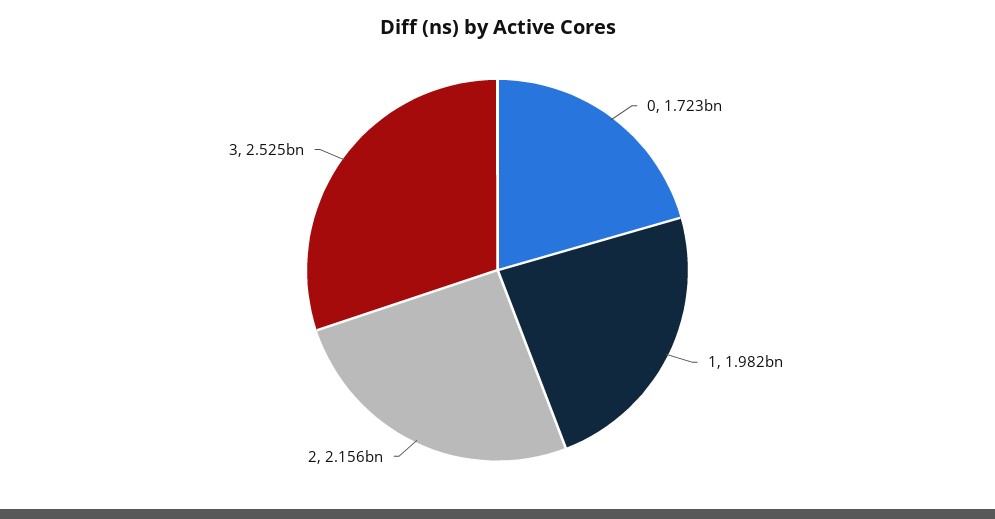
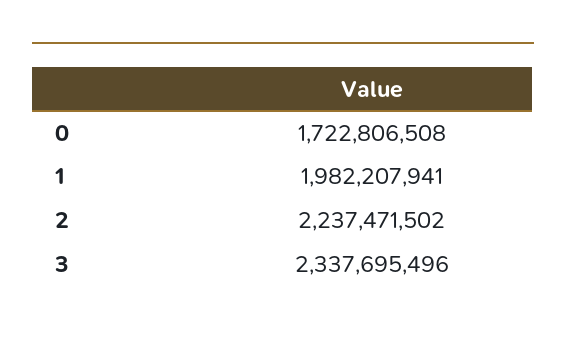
  {
    "0": 1722806508,
    "1": 1982207941,
-   "2": 2156000000,
+   "2": 2237471502,
-   "3": 2525000000
+   "3": 2337695496
  }

